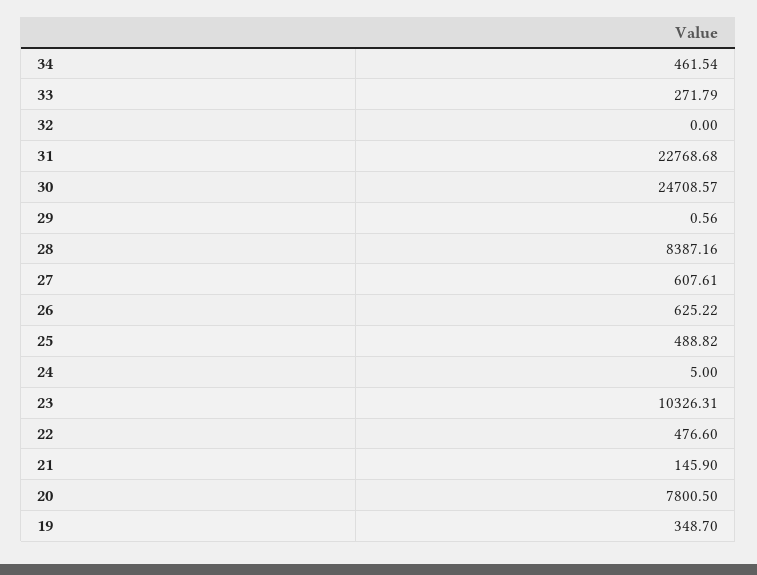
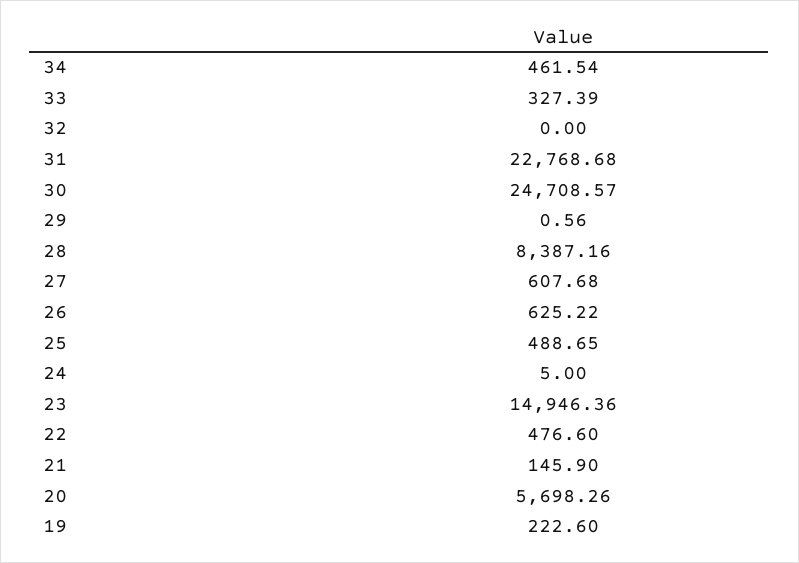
  {
    "34": 461.54,
-   "33": 271.79,
+   "33": 327.39,
    "32": 0,
    "31": 22768.68,
    "30": 24708.57,
    "29": 0.56,
    "28": 8387.16,
-   "27": 607.61,
+   "27": 607.68,
    "26": 625.22,
-   "25": 488.82,
+   "25": 488.65,
    "24": 5,
-   "23": 10326.31,
+   "23": 14946.36,
    "22": 476.6,
    "21": 145.9,
-   "20": 7800.5,
+   "20": 5698.26,
-   "19": 348.7
+   "19": 222.6
  }

